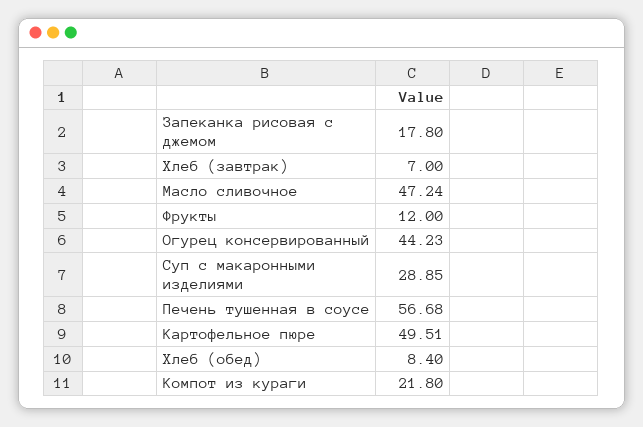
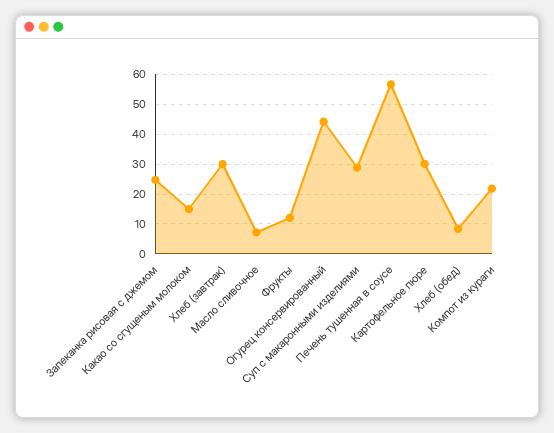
  {
-   "Запеканка рисовая с джемом": 17.8,
+   "Запеканка рисовая с джемом": 25,
-   "Хлеб (завтрак)": 7,
+   "Хлеб (завтрак)": 30,
-   "Масло сливочное": 47.24,
+   "Масло сливочное": 7.5,
    "Фрукты": 12,
    "Огурец консервированный": 44.23,
    "Суп с макаронными изделиями": 28.85,
    "Печень тушенная в соусе": 56.68,
-   "Картофельное пюре": 49.51,
+   "Картофельное пюре": 30,
    "Хлеб (обед)": 8.4,
-   "Компот из кураги": 21.8
+   "Компот из кураги": 21.8,
+   "Какао со сгущеным молоком": 15
  }

